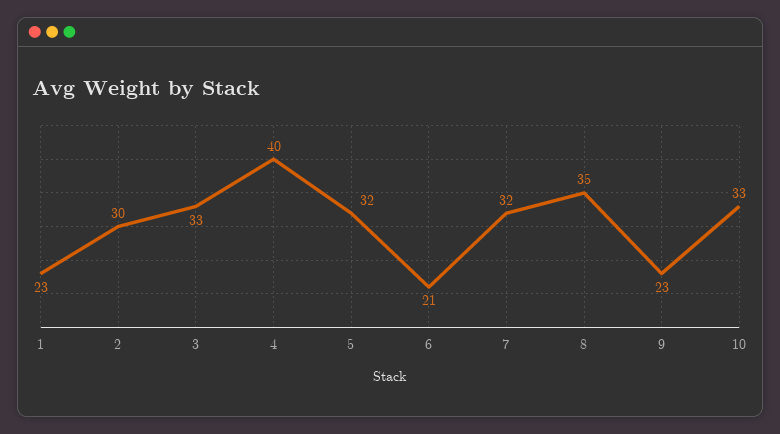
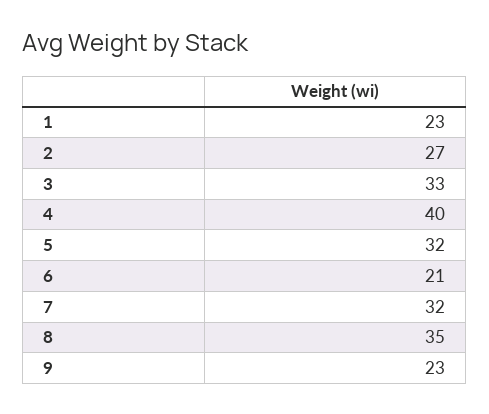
  {
    "1": 23,
-   "2": 30,
+   "2": 27,
    "3": 33,
    "4": 40,
    "5": 32,
    "6": 21,
    "7": 32,
    "8": 35,
-   "9": 23,
+   "9": 23
-   "10": 33
  }

